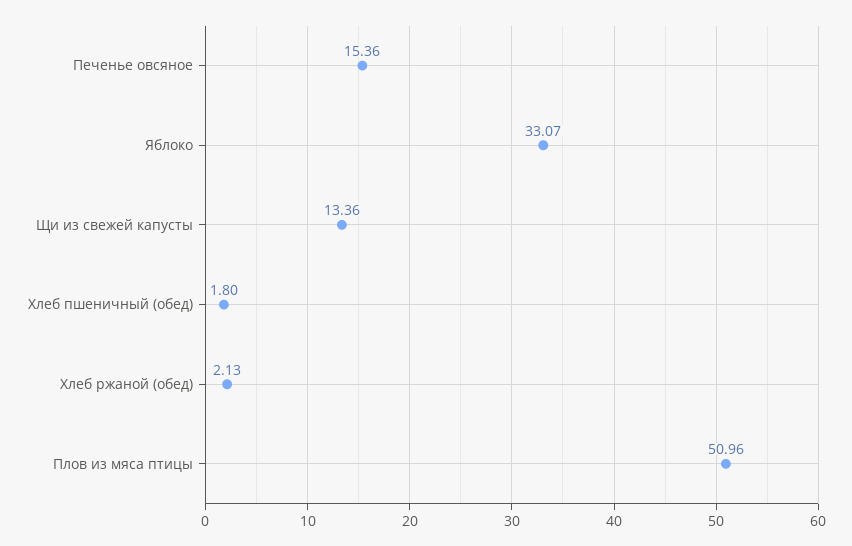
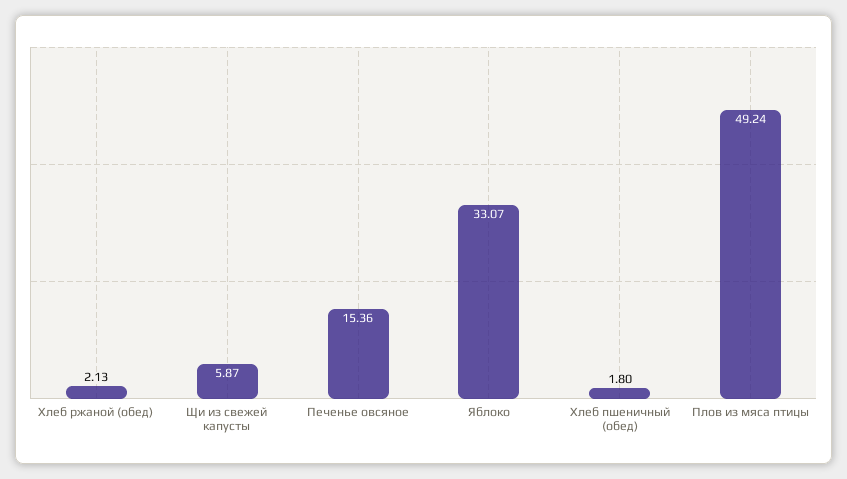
  {
    "Печенье овсяное": 15.36,
    "Яблоко": 33.07,
-   "Щи из свежей капусты": 13.36,
+   "Щи из свежей капусты": 5.87,
    "Хлеб пшеничный (обед)": 1.8,
    "Хлеб ржаной (обед)": 2.13,
-   "Плов из мяса птицы": 50.96
+   "Плов из мяса птицы": 49.24
  }

